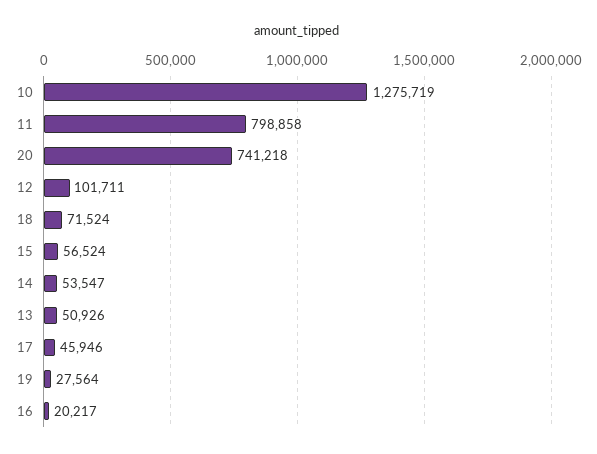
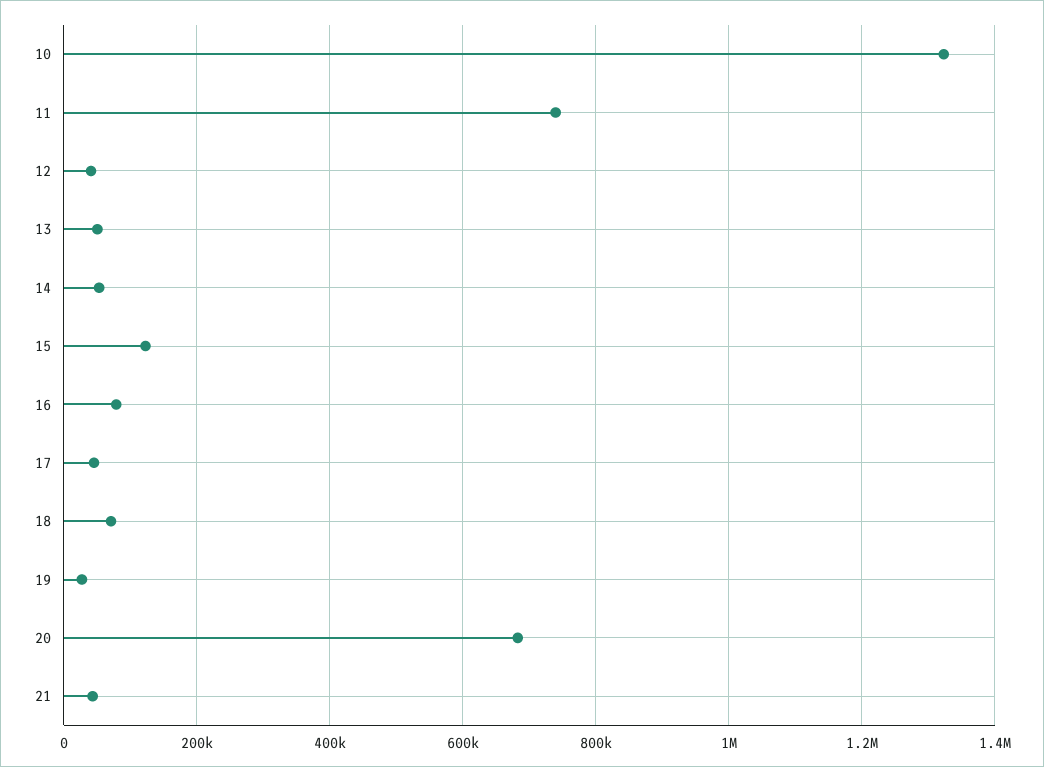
  {
-   "10": 1275719,
+   "10": 1320000,
-   "11": 798858,
+   "11": 740000,
-   "20": 741218,
+   "20": 680000,
-   "12": 101711,
+   "12": 40000,
    "18": 71524,
-   "15": 56524,
+   "15": 120000,
    "14": 53547,
    "13": 50926,
    "17": 45946,
    "19": 27564,
-   "16": 20217
+   "16": 80000,
+   "21": 40000
  }

